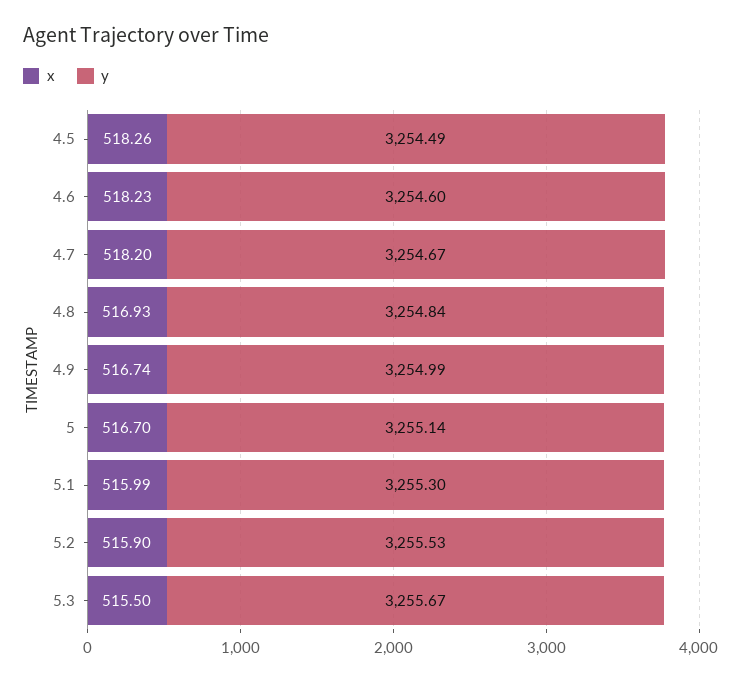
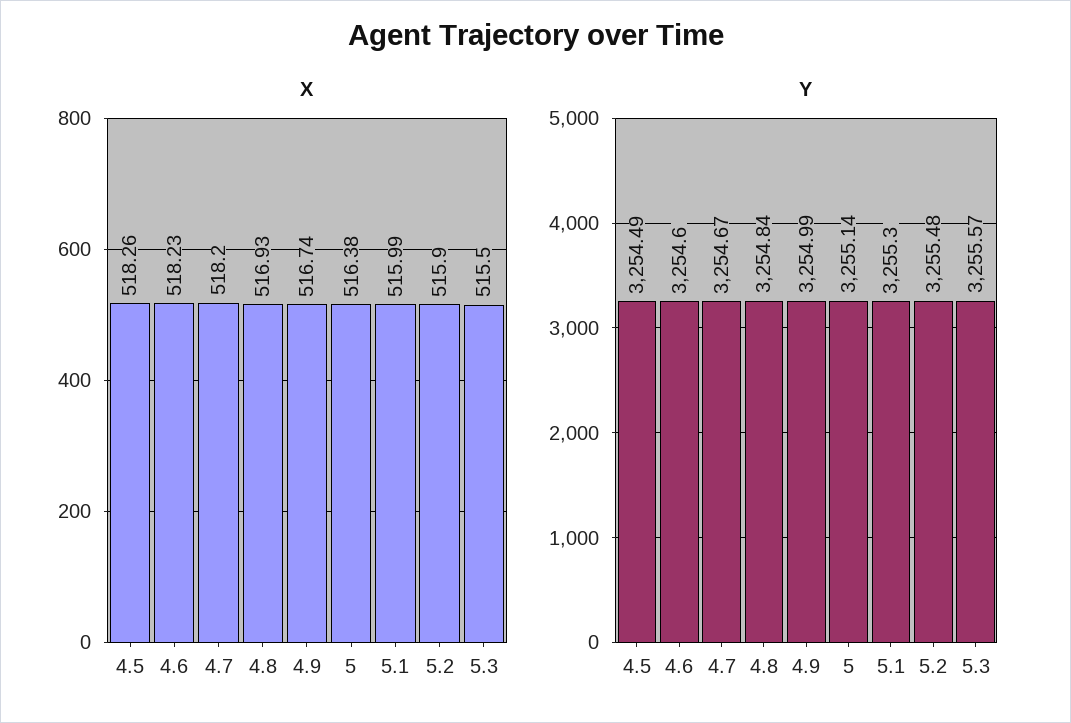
  {
    "x": {
      "4.5": 518.26,
      "4.6": 518.23,
      "4.7": 518.2,
      "4.8": 516.93,
      "4.9": 516.74,
-     "5": 516.7,
+     "5": 516.38,
      "5.1": 515.99,
      "5.2": 515.9,
      "5.3": 515.5
    },
    "y": {
      "4.5": 3254.49,
      "4.6": 3254.6,
      "4.7": 3254.67,
      "4.8": 3254.84,
      "4.9": 3254.99,
      "5": 3255.14,
      "5.1": 3255.3,
-     "5.2": 3255.53,
+     "5.2": 3255.48,
-     "5.3": 3255.67
+     "5.3": 3255.57
    }
  }

